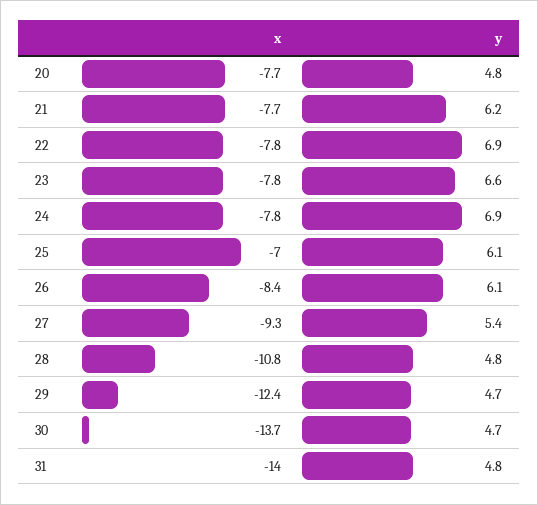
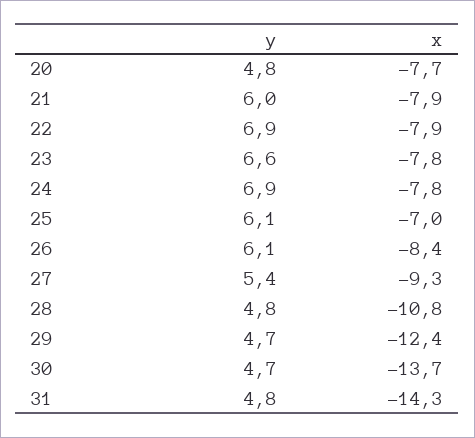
  {
    "x": {
      "20": -7.7,
-     "21": -7.7,
+     "21": -7.9,
-     "22": -7.8,
+     "22": -7.9,
      "23": -7.8,
      "24": -7.8,
      "25": -7,
      "26": -8.4,
      "27": -9.3,
      "28": -10.8,
      "29": -12.4,
      "30": -13.7,
-     "31": -14
+     "31": -14.3
    },
    "y": {
      "20": 4.8,
-     "21": 6.2,
+     "21": 6,
      "22": 6.9,
      "23": 6.6,
      "24": 6.9,
      "25": 6.1,
      "26": 6.1,
      "27": 5.4,
      "28": 4.8,
      "29": 4.7,
      "30": 4.7,
      "31": 4.8
    }
  }

